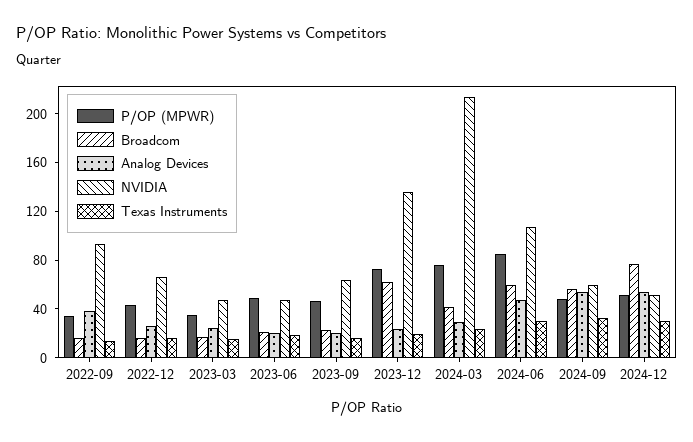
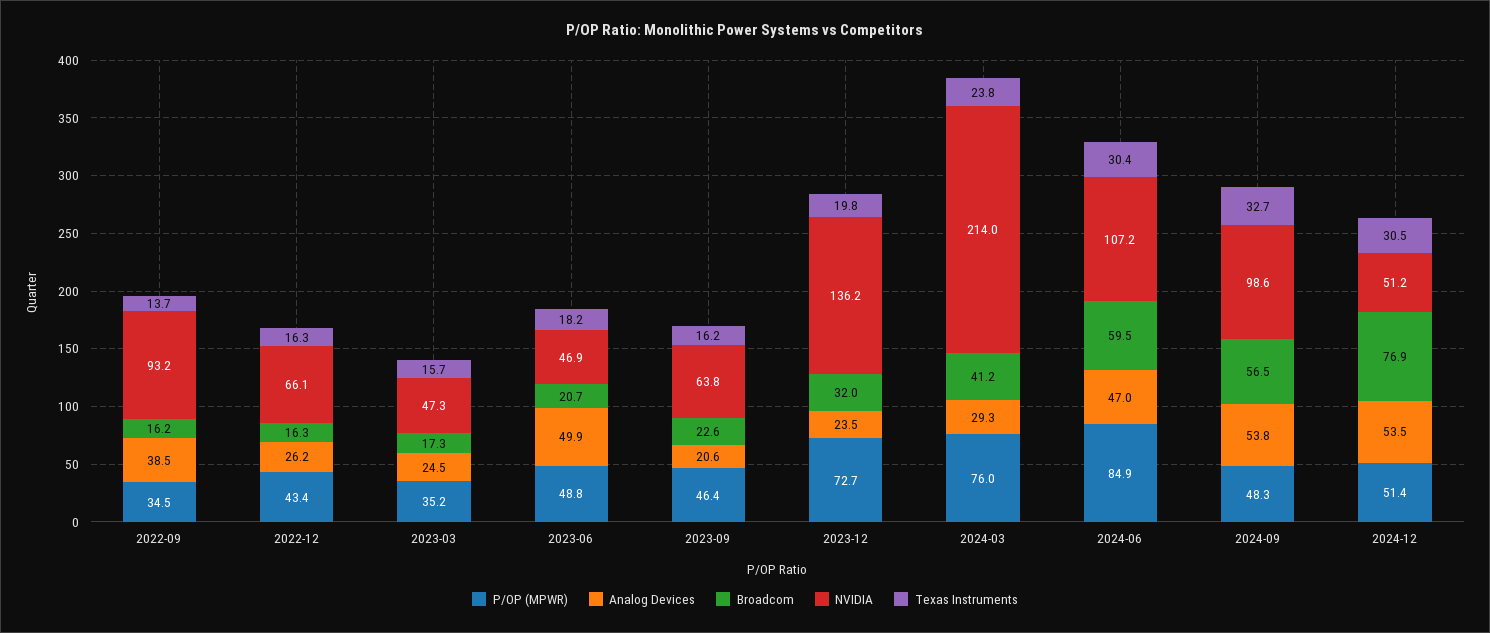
  {
    "P/OP (MPWR)": {
      "2022-09": 34.5,
      "2022-12": 43.4,
      "2023-03": 35.2,
      "2023-06": 48.8,
      "2023-09": 46.4,
      "2023-12": 72.7,
      "2024-03": 76,
      "2024-06": 84.9,
      "2024-09": 48.3,
      "2024-12": 51.4
    },
    "Broadcom": {
      "2022-09": 16.2,
      "2022-12": 16.3,
      "2023-03": 17.3,
      "2023-06": 20.7,
      "2023-09": 22.6,
-     "2023-12": 60,
+     "2023-12": 32,
      "2024-03": 41.2,
      "2024-06": 59.5,
      "2024-09": 56.5,
      "2024-12": 76.9
    },
    "Analog Devices": {
      "2022-09": 38.5,
      "2022-12": 26.2,
      "2023-03": 24.5,
-     "2023-06": 20,
+     "2023-06": 49.9,
      "2023-09": 20.6,
      "2023-12": 23.5,
      "2024-03": 29.3,
      "2024-06": 47,
      "2024-09": 53.8,
      "2024-12": 53.5
    },
    "NVIDIA": {
      "2022-09": 93.2,
      "2022-12": 66.1,
      "2023-03": 47.3,
      "2023-06": 46.9,
      "2023-09": 63.8,
      "2023-12": 136.2,
      "2024-03": 214,
      "2024-06": 107.2,
-     "2024-09": 60,
+     "2024-09": 98.6,
      "2024-12": 51.2
    },
    "Texas Instruments": {
      "2022-09": 13.7,
      "2022-12": 16.3,
      "2023-03": 15.7,
      "2023-06": 18.2,
      "2023-09": 16.2,
      "2023-12": 19.8,
      "2024-03": 23.8,
      "2024-06": 30.4,
      "2024-09": 32.7,
      "2024-12": 30.5
    }
  }

